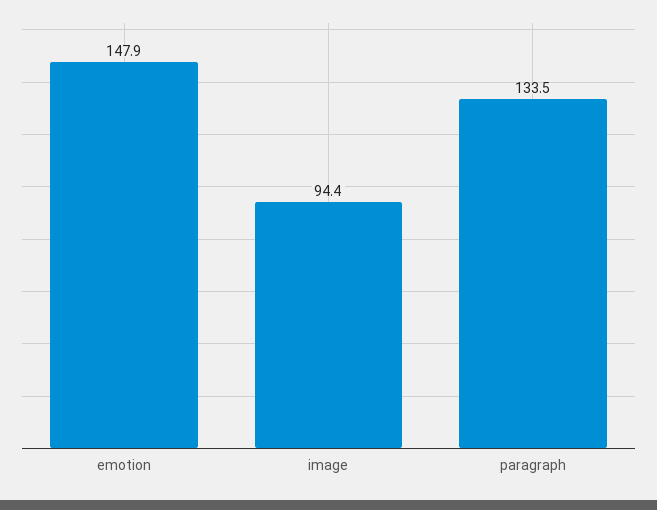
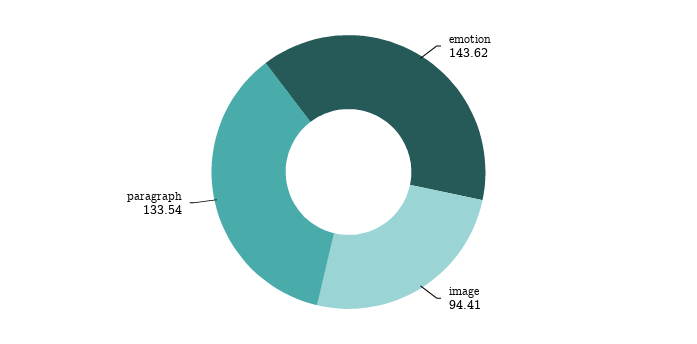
  {
-   "emotion": 147.9,
+   "emotion": 143.62,
    "image": 94.41,
    "paragraph": 133.54
  }

